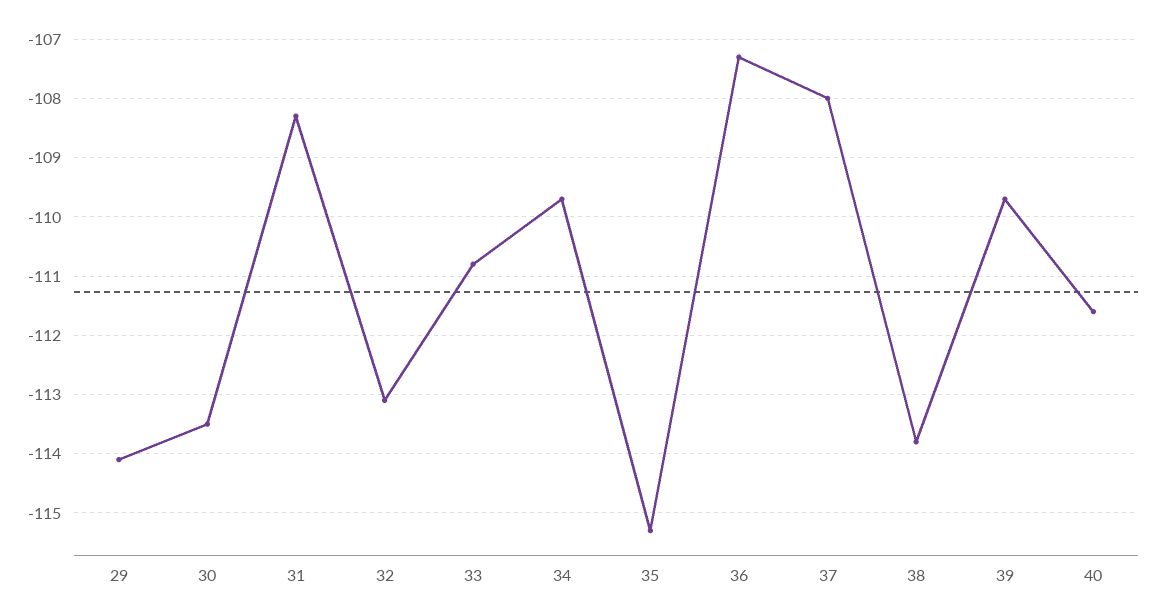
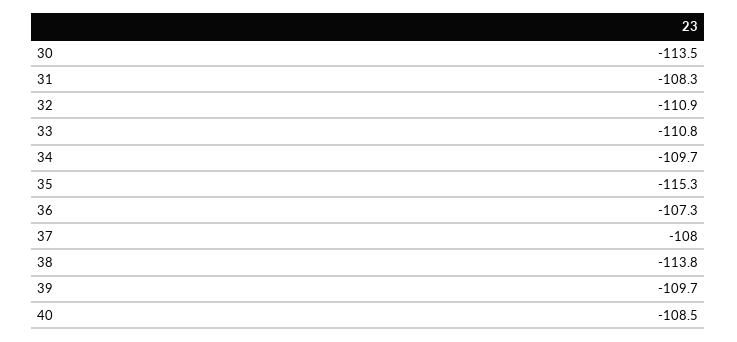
  {
-   "29": -114,
    "30": -113.5,
    "31": -108.3,
-   "32": -113,
+   "32": -110.9,
    "33": -110.8,
    "34": -109.7,
    "35": -115.3,
    "36": -107.3,
    "37": -108,
    "38": -113.8,
    "39": -109.7,
-   "40": -111.5
+   "40": -108.5
  }

